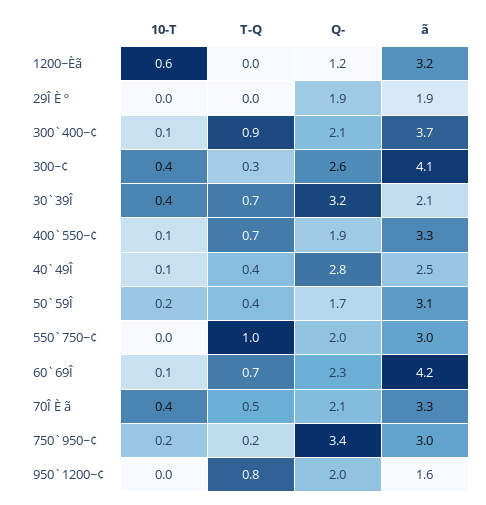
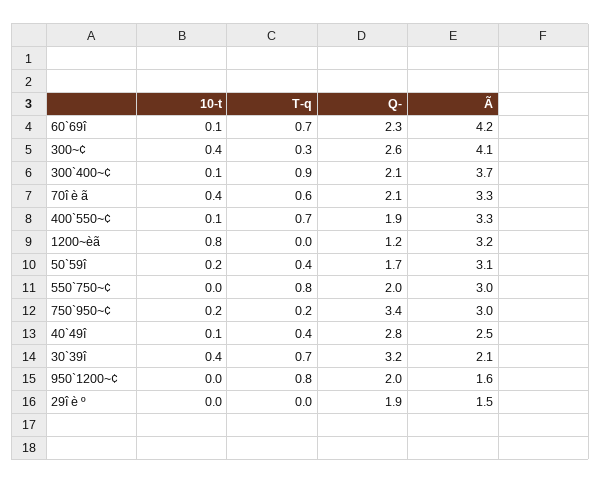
  {
    "10-T": {
-     "1200~Èã": 0.6,
+     "1200~Èã": 0.8,
      "29Î È º": 0,
      "300`400~¢": 0.1,
      "300~¢": 0.4,
      "30`39Î": 0.4,
      "400`550~¢": 0.1,
      "40`49Î": 0.1,
      "50`59Î": 0.2,
      "550`750~¢": 0,
      "60`69Î": 0.1,
      "70Î È ã": 0.4,
      "750`950~¢": 0.2,
      "950`1200~¢": 0
    },
    "T-Q": {
      "1200~Èã": 0,
      "29Î È º": 0,
      "300`400~¢": 0.9,
      "300~¢": 0.3,
      "30`39Î": 0.7,
      "400`550~¢": 0.7,
      "40`49Î": 0.4,
      "50`59Î": 0.4,
-     "550`750~¢": 1,
+     "550`750~¢": 0.8,
      "60`69Î": 0.7,
-     "70Î È ã": 0.5,
+     "70Î È ã": 0.6,
      "750`950~¢": 0.2,
      "950`1200~¢": 0.8
    },
    "Q-": {
      "1200~Èã": 1.2,
      "29Î È º": 1.9,
      "300`400~¢": 2.1,
      "300~¢": 2.6,
      "30`39Î": 3.2,
      "400`550~¢": 1.9,
      "40`49Î": 2.8,
      "50`59Î": 1.7,
      "550`750~¢": 2,
      "60`69Î": 2.3,
      "70Î È ã": 2.1,
      "750`950~¢": 3.4,
      "950`1200~¢": 2
    },
    "ã": {
      "1200~Èã": 3.2,
-     "29Î È º": 1.9,
+     "29Î È º": 1.5,
      "300`400~¢": 3.7,
      "300~¢": 4.1,
      "30`39Î": 2.1,
      "400`550~¢": 3.3,
      "40`49Î": 2.5,
      "50`59Î": 3.1,
      "550`750~¢": 3,
      "60`69Î": 4.2,
      "70Î È ã": 3.3,
      "750`950~¢": 3,
      "950`1200~¢": 1.6
    }
  }

